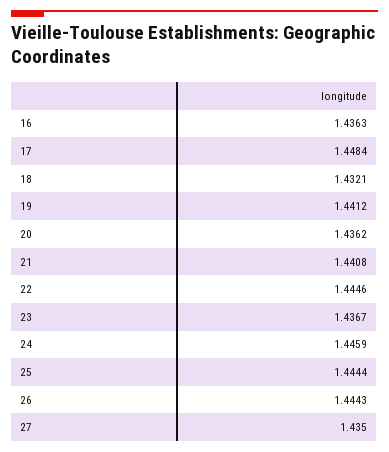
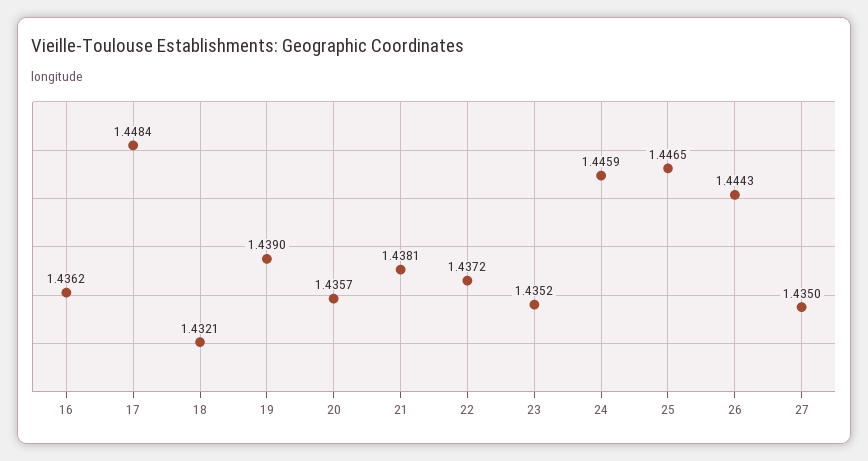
  {
-   "16": 1.4363,
+   "16": 1.4362,
    "17": 1.4484,
    "18": 1.4321,
-   "19": 1.4412,
+   "19": 1.439,
-   "20": 1.4362,
+   "20": 1.4357,
-   "21": 1.4408,
+   "21": 1.4381,
-   "22": 1.4446,
+   "22": 1.4372,
-   "23": 1.4367,
+   "23": 1.4352,
    "24": 1.4459,
-   "25": 1.4444,
+   "25": 1.4465,
    "26": 1.4443,
    "27": 1.435
  }

